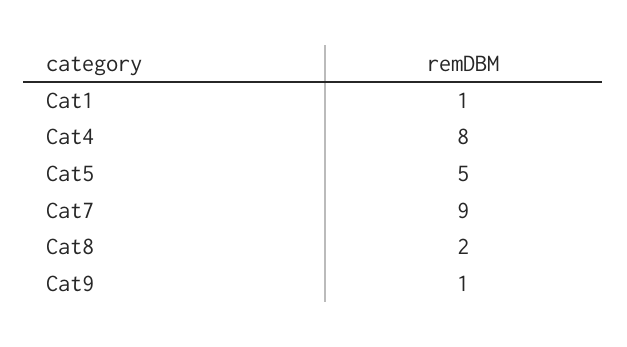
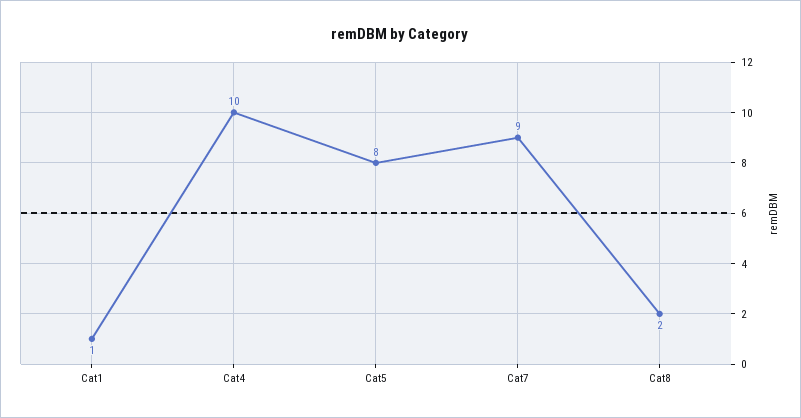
  {
    "Cat1": 1,
-   "Cat4": 8,
+   "Cat4": 10,
-   "Cat5": 5,
+   "Cat5": 8,
    "Cat7": 9,
-   "Cat8": 2,
+   "Cat8": 2
-   "Cat9": 1
  }

